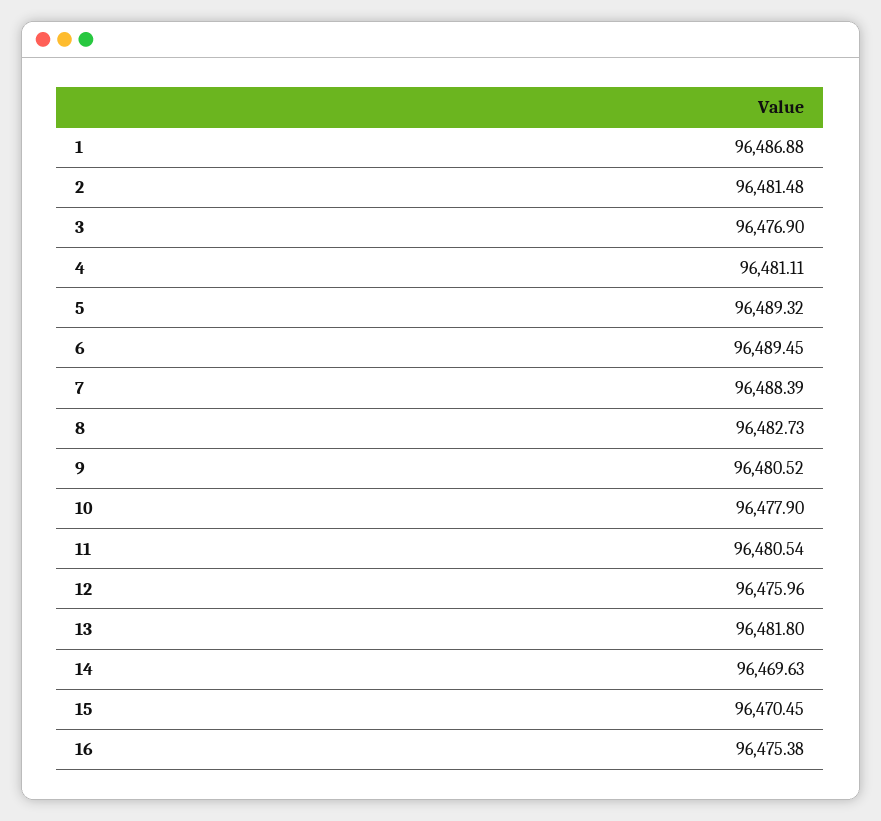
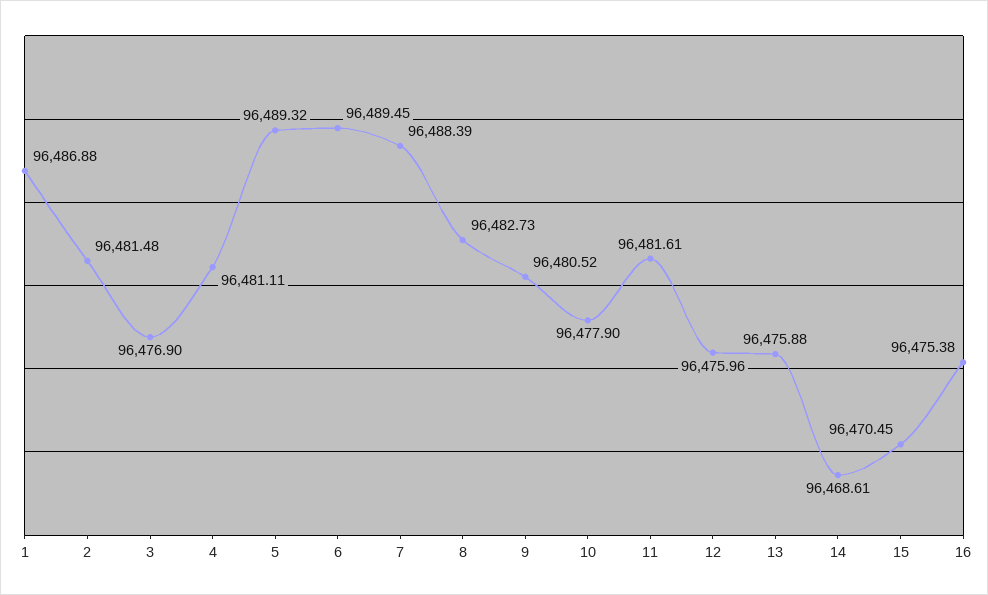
  {
    "1": 96486.88,
    "2": 96481.48,
    "3": 96476.9,
    "4": 96481.11,
    "5": 96489.32,
    "6": 96489.45,
    "7": 96488.39,
    "8": 96482.73,
    "9": 96480.52,
    "10": 96477.9,
-   "11": 96480.54,
+   "11": 96481.61,
    "12": 96475.96,
-   "13": 96481.8,
+   "13": 96475.88,
-   "14": 96469.63,
+   "14": 96468.61,
    "15": 96470.45,
    "16": 96475.38
  }

